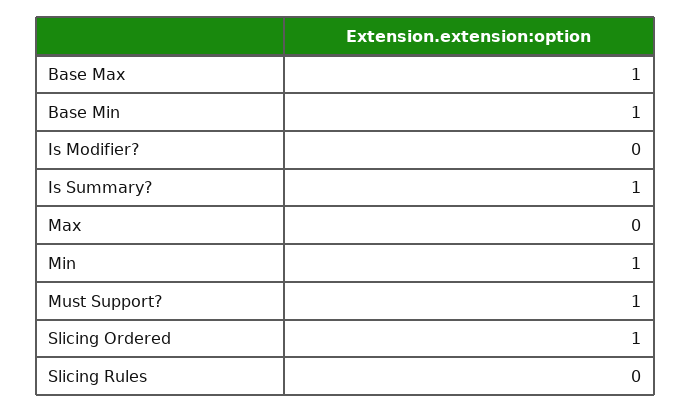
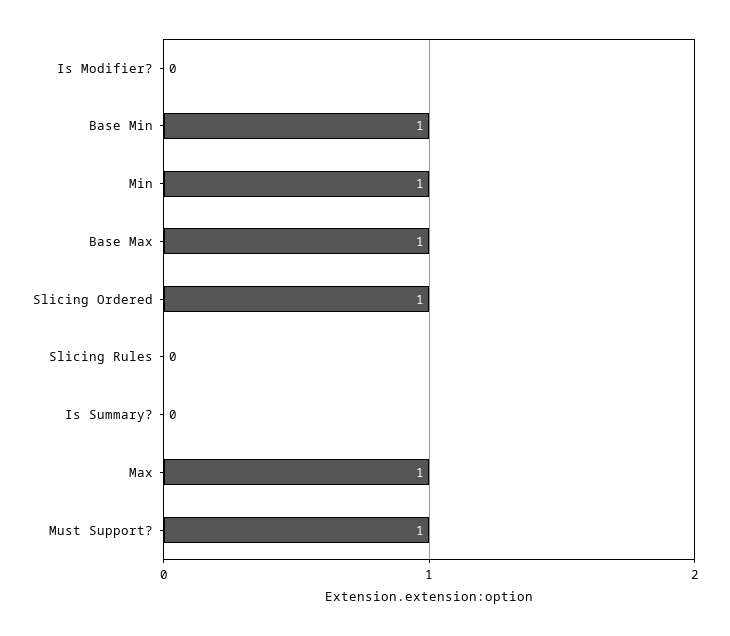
  {
    "Base Max": 1,
    "Base Min": 1,
    "Is Modifier?": 0,
-   "Is Summary?": 1,
+   "Is Summary?": 0,
-   "Max": 0,
+   "Max": 1,
    "Min": 1,
    "Must Support?": 1,
    "Slicing Ordered": 1,
    "Slicing Rules": 0
  }

